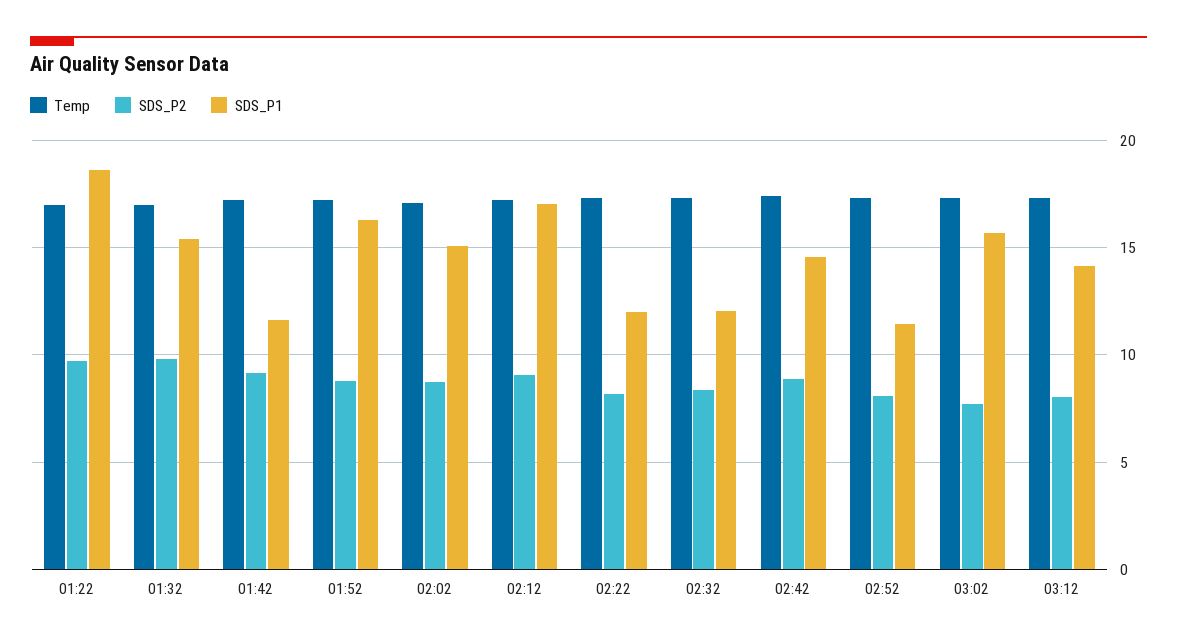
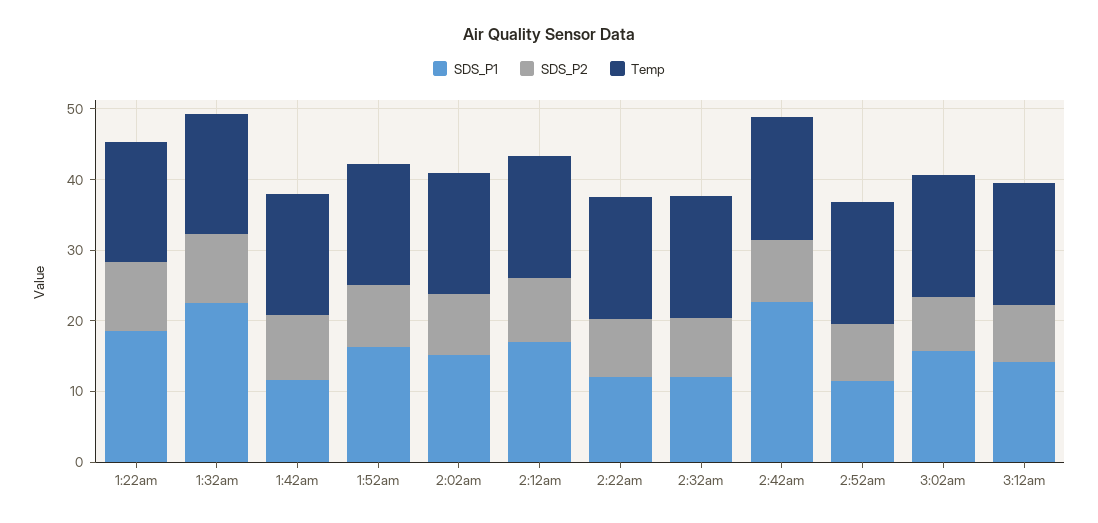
  {
    "Temp": {
      "01:22": 17,
      "01:32": 17,
      "01:42": 17,
      "01:52": 17,
      "02:02": 17,
      "02:12": 17,
      "02:22": 17.5,
      "02:32": 17.5,
      "02:42": 17.5,
      "02:52": 17.5,
      "03:02": 17.5,
      "03:12": 17.5
    },
    "SDS_P2": {
      "01:22": 9.5,
      "01:32": 10,
      "01:42": 9,
      "01:52": 9,
      "02:02": 8.5,
      "02:12": 9,
      "02:22": 8,
      "02:32": 8.5,
      "02:42": 9,
      "02:52": 8,
      "03:02": 7.5,
      "03:12": 8
    },
    "SDS_P1": {
      "01:22": 18.5,
-     "01:32": 15.5,
+     "01:32": 22,
      "01:42": 11.5,
      "01:52": 16.5,
      "02:02": 15,
      "02:12": 17,
      "02:22": 12,
      "02:32": 12,
-     "02:42": 14.5,
+     "02:42": 22,
      "02:52": 11.5,
      "03:02": 15.5,
      "03:12": 14
    }
  }

